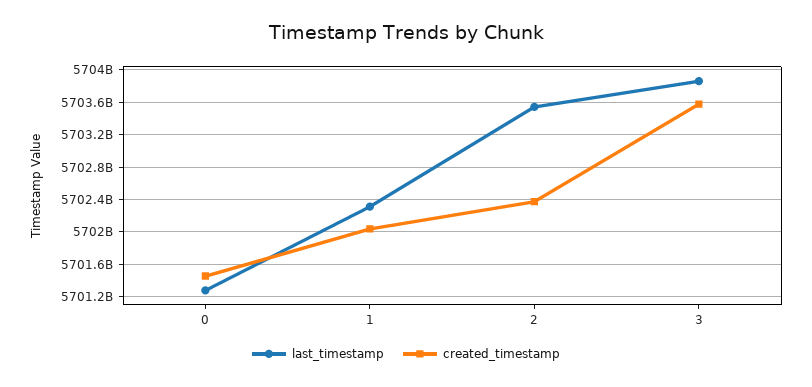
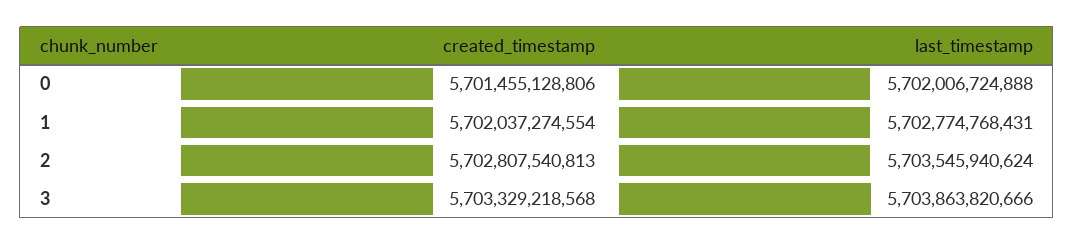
  {
    "last_timestamp": {
-     "0": 5701300000000,
+     "0": 5702006724888,
-     "1": 5702300000000,
+     "1": 5702774768431,
      "2": 5703545940624,
      "3": 5703863820666
    },
    "created_timestamp": {
      "0": 5701455128806,
      "1": 5702037274554,
-     "2": 5702400000000,
+     "2": 5702807540813,
-     "3": 5703600000000
+     "3": 5703329218568
    }
  }

